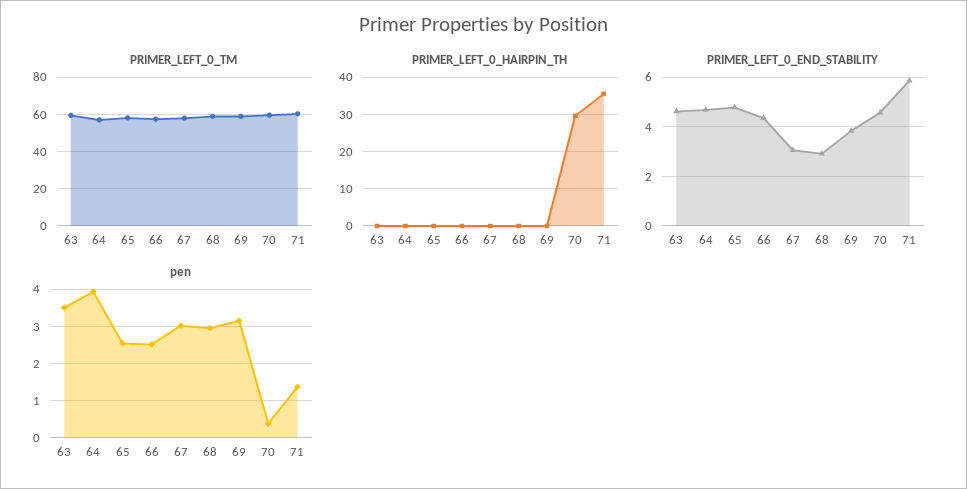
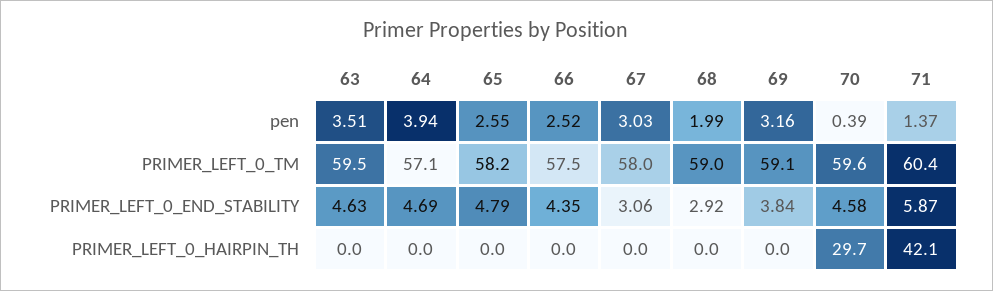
  {
    "PRIMER_LEFT_0_TM": {
      "63": 59.5,
      "64": 57.1,
      "65": 58.2,
      "66": 57.5,
      "67": 58,
      "68": 59,
      "69": 59.1,
      "70": 59.6,
      "71": 60.4
    },
    "PRIMER_LEFT_0_HAIRPIN_TH": {
      "63": 0,
      "64": 0,
      "65": 0,
      "66": 0,
      "67": 0,
      "68": 0,
      "69": 0,
      "70": 29.7,
-     "71": 36
+     "71": 42.1
    },
    "PRIMER_LEFT_0_END_STABILITY": {
      "63": 4.63,
      "64": 4.69,
      "65": 4.79,
      "66": 4.35,
      "67": 3.06,
      "68": 2.92,
      "69": 3.84,
      "70": 4.58,
      "71": 5.87
    },
    "pen": {
      "63": 3.51,
      "64": 3.94,
      "65": 2.55,
      "66": 2.52,
      "67": 3.03,
-     "68": 3,
+     "68": 1.99,
      "69": 3.16,
      "70": 0.39,
      "71": 1.37
    }
  }

